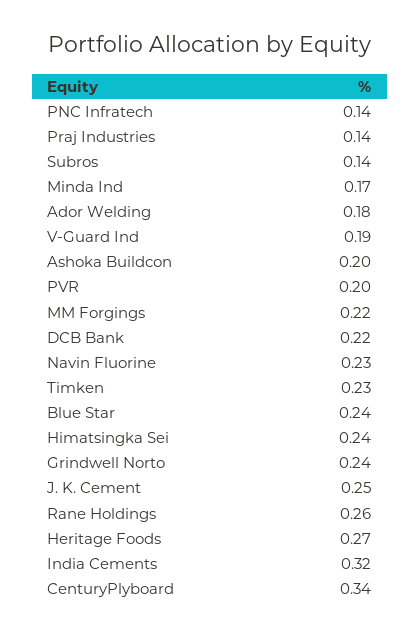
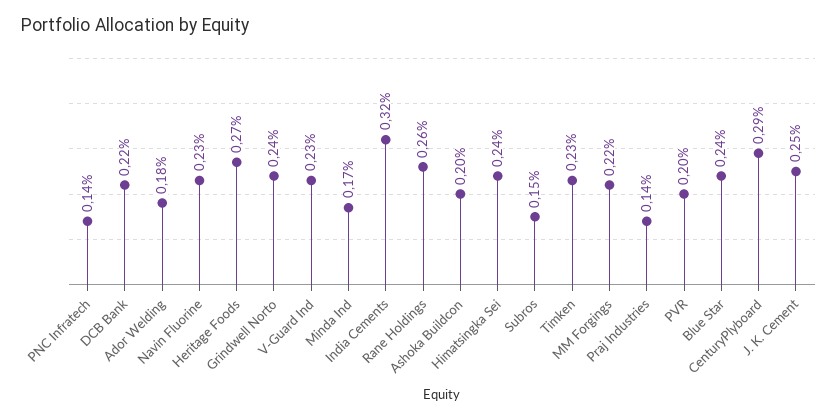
  {
    "PNC Infratech": 0.14,
    "Praj Industries": 0.14,
-   "Subros": 0.14,
+   "Subros": 0.15,
    "Minda Ind": 0.17,
    "Ador Welding": 0.18,
-   "V-Guard Ind": 0.19,
+   "V-Guard Ind": 0.23,
    "Ashoka Buildcon": 0.2,
    "PVR": 0.2,
    "MM Forgings": 0.22,
    "DCB Bank": 0.22,
    "Navin Fluorine": 0.23,
    "Timken": 0.23,
    "Blue Star": 0.24,
    "Himatsingka Sei": 0.24,
    "Grindwell Norto": 0.24,
    "J. K. Cement": 0.25,
    "Rane Holdings": 0.26,
    "Heritage Foods": 0.27,
    "India Cements": 0.32,
-   "CenturyPlyboard": 0.34
+   "CenturyPlyboard": 0.29
  }

